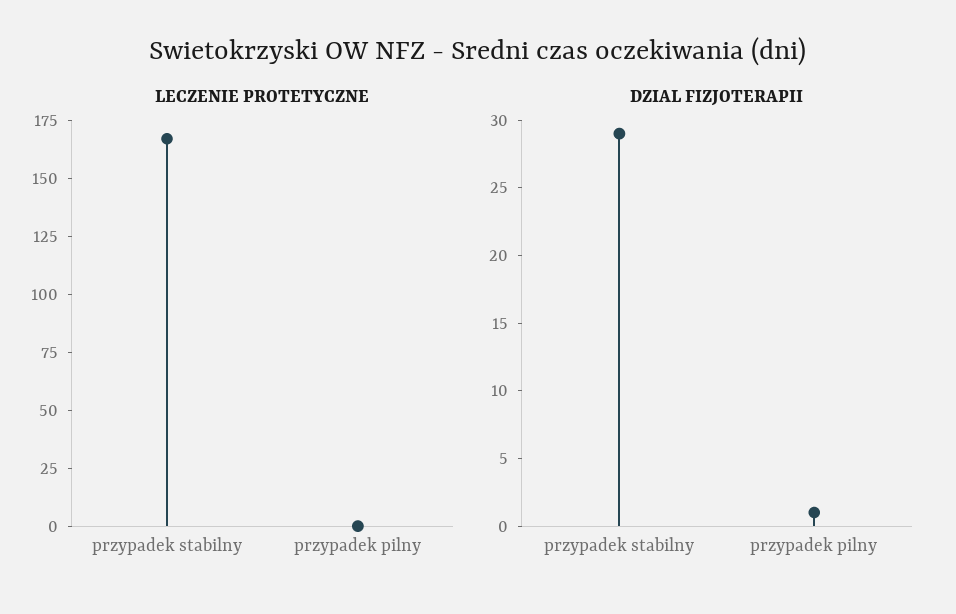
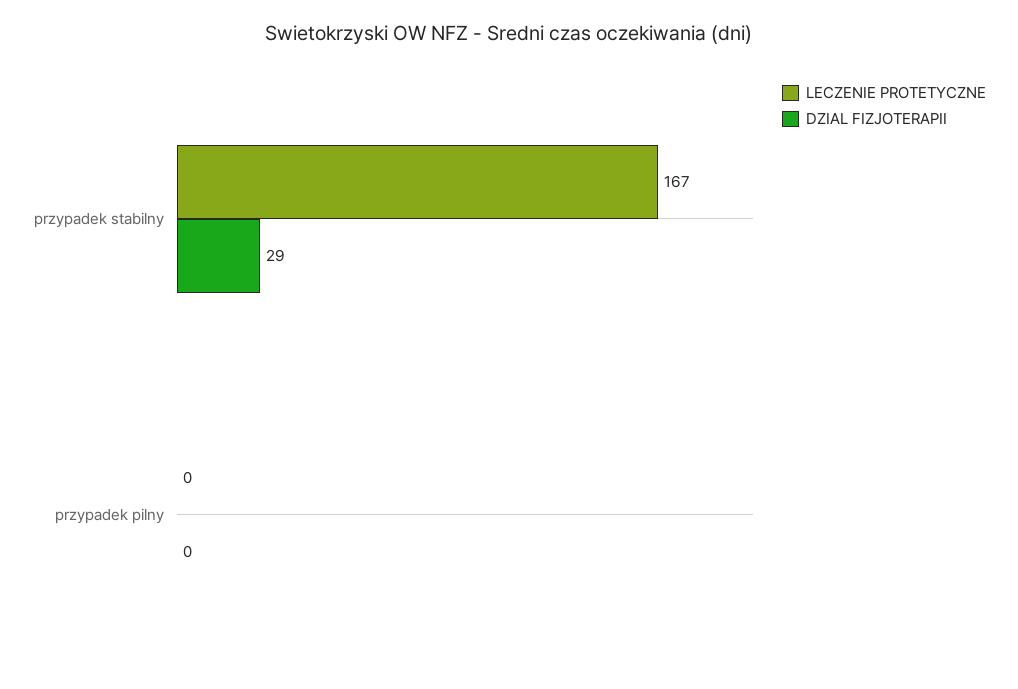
  {
    "LECZENIE PROTETYCZNE": {
      "przypadek stabilny": 167,
      "przypadek pilny": 0
    },
    "DZIAL FIZJOTERAPII": {
      "przypadek stabilny": 29,
-     "przypadek pilny": 1
+     "przypadek pilny": 0
    }
  }

